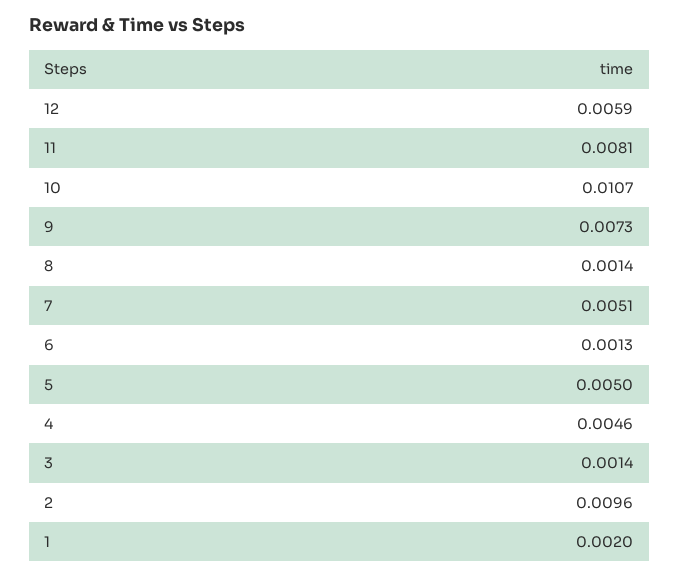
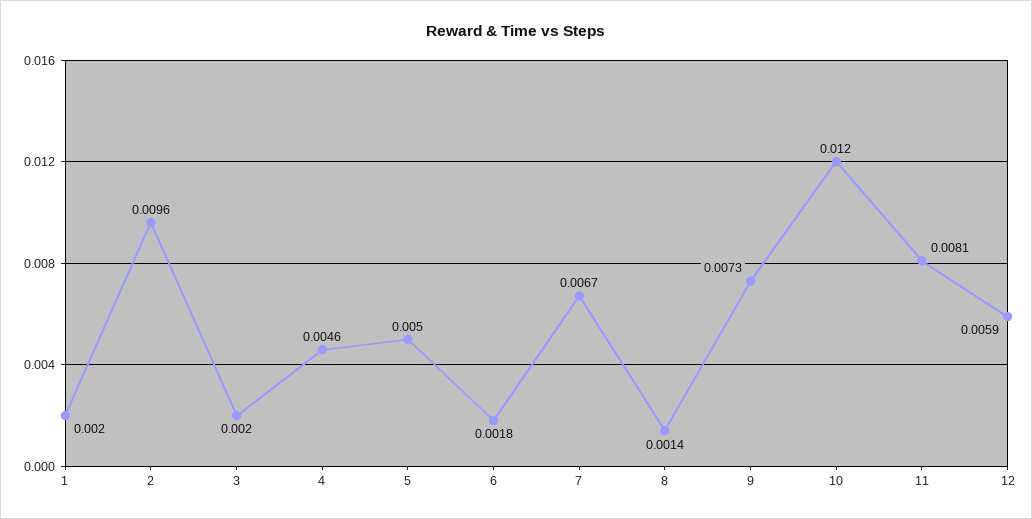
  {
    "12": 0.0059,
    "11": 0.0081,
-   "10": 0.0107,
+   "10": 0.012,
    "9": 0.0073,
    "8": 0.0014,
-   "7": 0.0051,
+   "7": 0.0067,
-   "6": 0.0013,
+   "6": 0.0018,
    "5": 0.005,
    "4": 0.0046,
-   "3": 0.0014,
+   "3": 0.002,
    "2": 0.0096,
    "1": 0.002
  }

